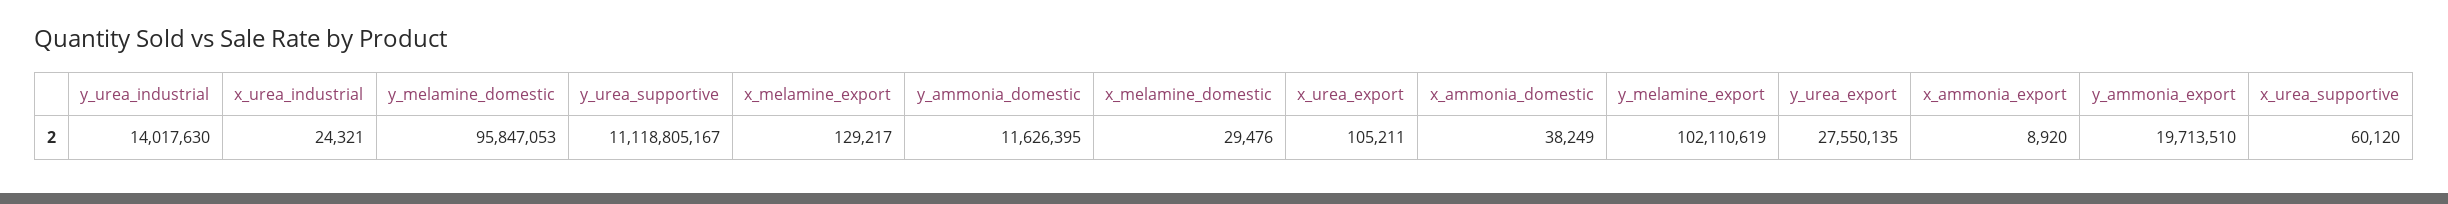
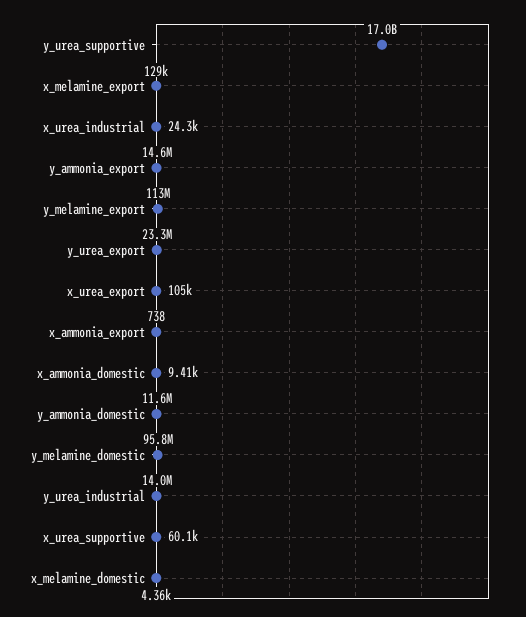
  {
    "y_urea_industrial": 14017630,
    "x_urea_industrial": 24321,
    "y_melamine_domestic": 95847053,
-   "y_urea_supportive": 11118805167,
+   "y_urea_supportive": 17000000000,
    "x_melamine_export": 129217,
    "y_ammonia_domestic": 11626395,
-   "x_melamine_domestic": 29476,
+   "x_melamine_domestic": 4360,
    "x_urea_export": 105211,
-   "x_ammonia_domestic": 38249,
+   "x_ammonia_domestic": 9410,
-   "y_melamine_export": 102110619,
+   "y_melamine_export": 113000000,
-   "y_urea_export": 27550135,
+   "y_urea_export": 23300000,
-   "x_ammonia_export": 8920,
+   "x_ammonia_export": 738,
-   "y_ammonia_export": 19713510,
+   "y_ammonia_export": 14600000,
    "x_urea_supportive": 60120
  }

